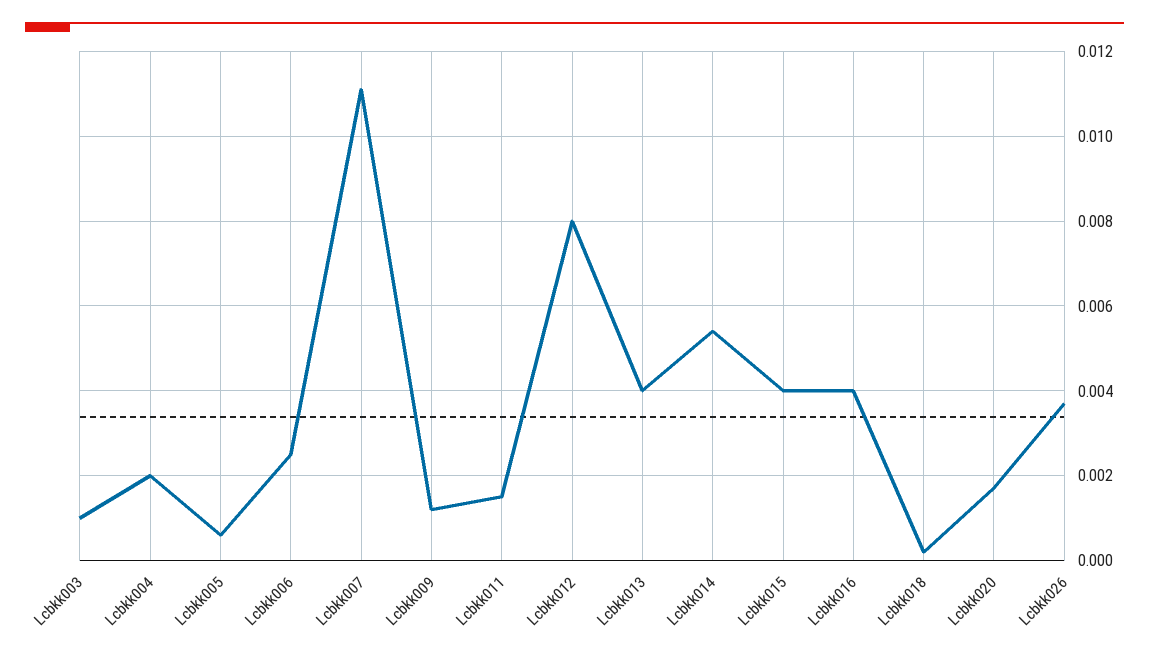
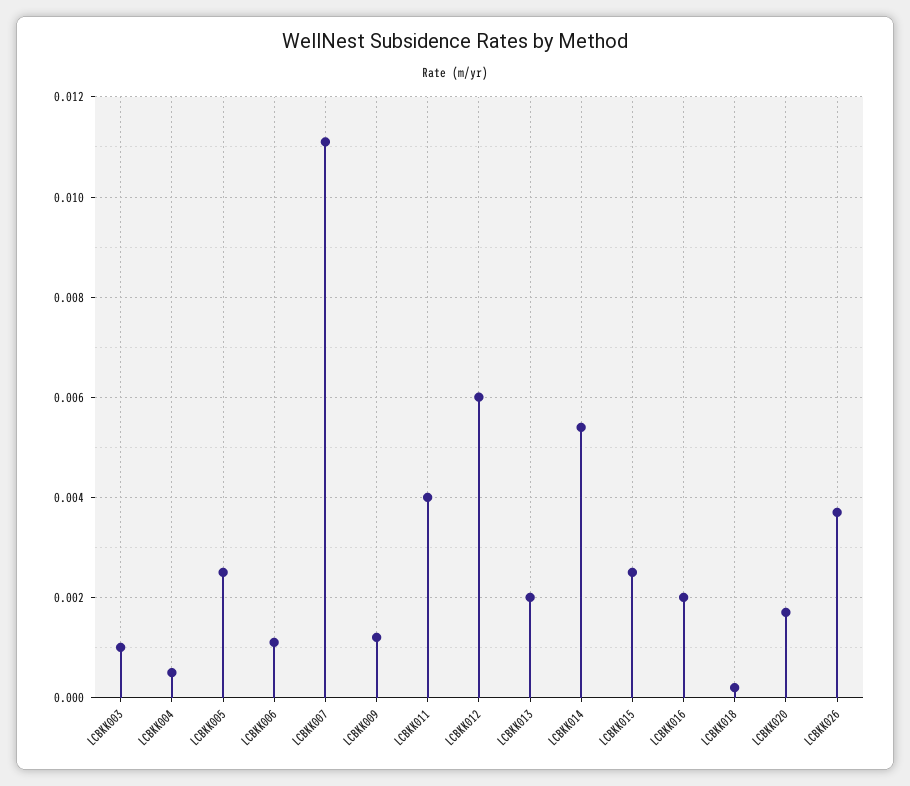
  {
    "Lcbkk003": 0.001,
-   "Lcbkk004": 0.002,
+   "Lcbkk004": 0.0005,
-   "Lcbkk005": 0.0005,
+   "Lcbkk005": 0.0025,
-   "Lcbkk006": 0.0025,
+   "Lcbkk006": 0.001,
    "Lcbkk007": 0.011,
    "Lcbkk009": 0.001,
-   "Lcbkk011": 0.0015,
+   "Lcbkk011": 0.004,
-   "Lcbkk012": 0.008,
+   "Lcbkk012": 0.006,
-   "Lcbkk013": 0.004,
+   "Lcbkk013": 0.002,
    "Lcbkk014": 0.0055,
-   "Lcbkk015": 0.004,
+   "Lcbkk015": 0.0025,
-   "Lcbkk016": 0.004,
+   "Lcbkk016": 0.002,
    "Lcbkk018": 0,
    "Lcbkk020": 0.0015,
    "Lcbkk026": 0.0035
  }

